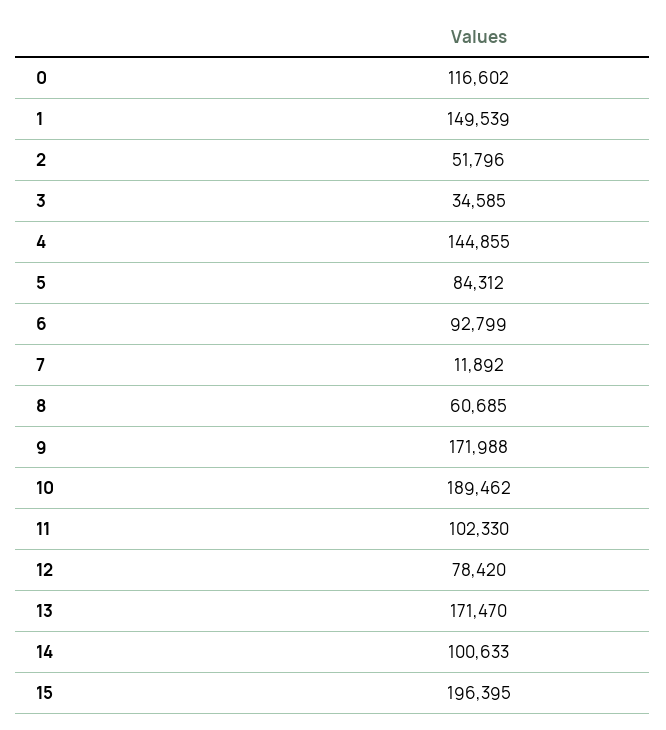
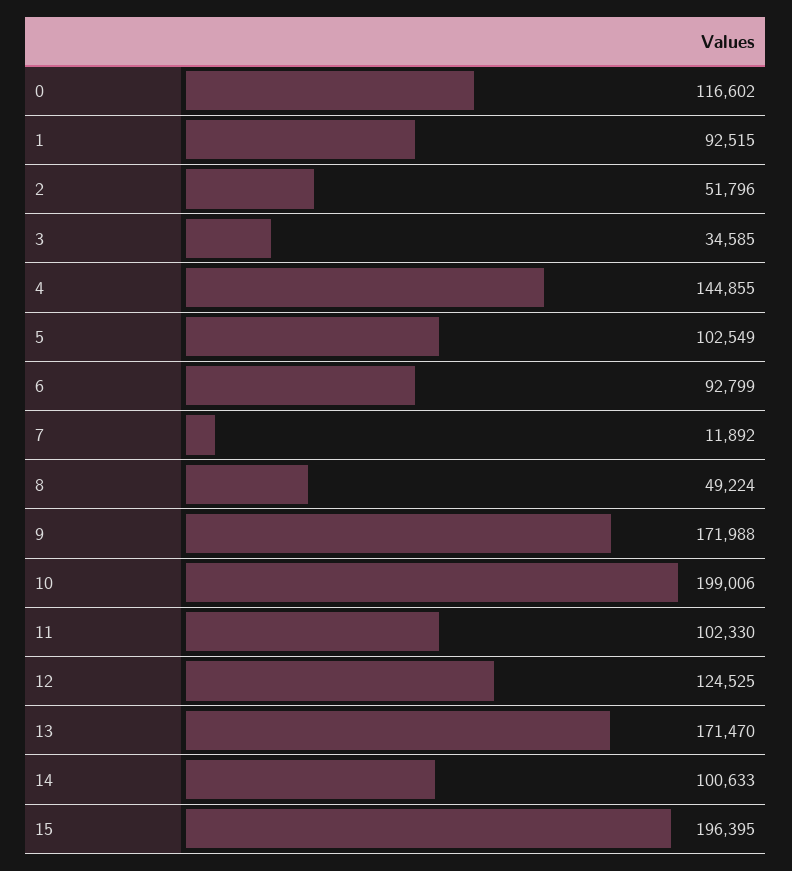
  {
    "0": 116602,
-   "1": 149539,
+   "1": 92515,
    "2": 51796,
    "3": 34585,
    "4": 144855,
-   "5": 84312,
+   "5": 102549,
    "6": 92799,
    "7": 11892,
-   "8": 60685,
+   "8": 49224,
    "9": 171988,
-   "10": 189462,
+   "10": 199006,
    "11": 102330,
-   "12": 78420,
+   "12": 124525,
    "13": 171470,
    "14": 100633,
    "15": 196395
  }

